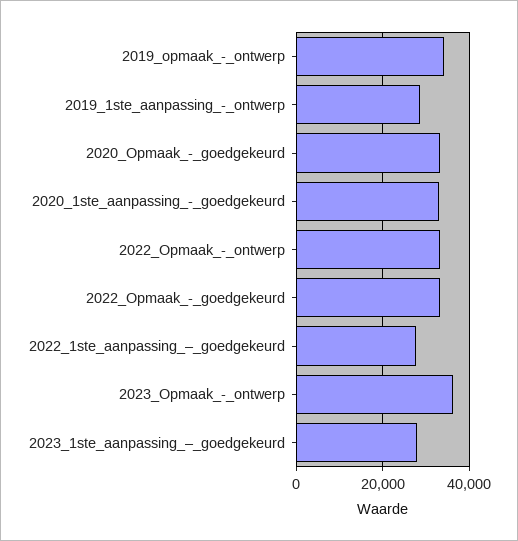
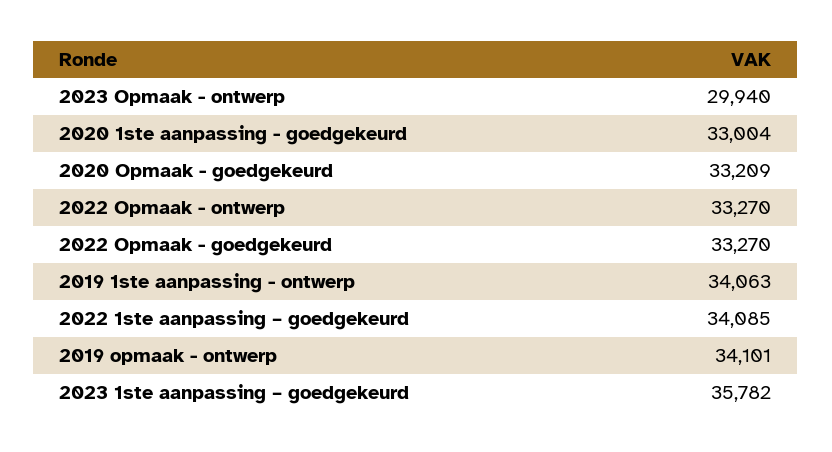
  {
    "2019_opmaak_-_ontwerp": 34101,
-   "2019_1ste_aanpassing_-_ontwerp": 28000,
+   "2019_1ste_aanpassing_-_ontwerp": 34063,
    "2020_Opmaak_-_goedgekeurd": 33209,
    "2020_1ste_aanpassing_-_goedgekeurd": 33004,
    "2022_Opmaak_-_ontwerp": 33270,
    "2022_Opmaak_-_goedgekeurd": 33270,
-   "2022_1ste_aanpassing_–_goedgekeurd": 28000,
+   "2022_1ste_aanpassing_–_goedgekeurd": 34085,
-   "2023_Opmaak_-_ontwerp": 36000,
+   "2023_Opmaak_-_ontwerp": 29940,
-   "2023_1ste_aanpassing_–_goedgekeurd": 28000
+   "2023_1ste_aanpassing_–_goedgekeurd": 35782
  }

